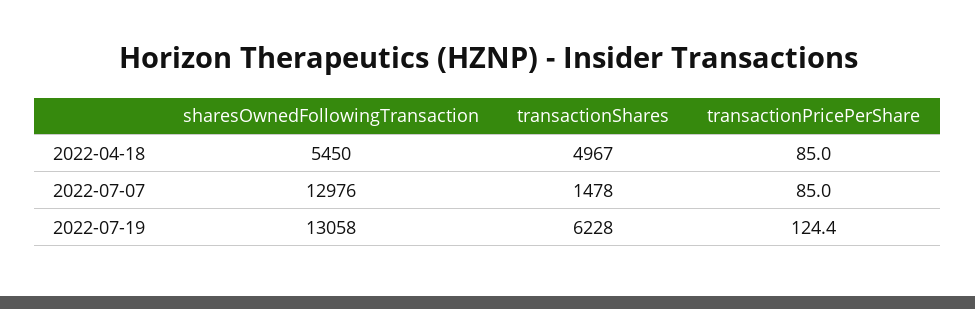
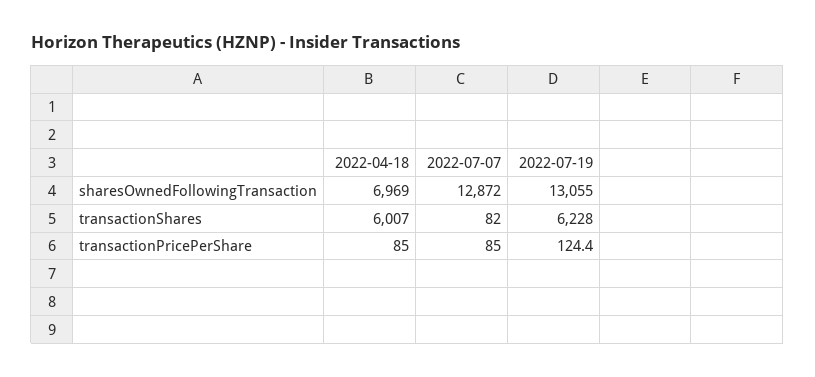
  {
    "sharesOwnedFollowingTransaction": {
-     "2022-04-18": 5450,
+     "2022-04-18": 6969,
-     "2022-07-07": 12976,
+     "2022-07-07": 12872,
-     "2022-07-19": 13058
+     "2022-07-19": 13055
    },
    "transactionShares": {
-     "2022-04-18": 4967,
+     "2022-04-18": 6007,
-     "2022-07-07": 1478,
+     "2022-07-07": 82,
      "2022-07-19": 6228
    },
    "transactionPricePerShare": {
      "2022-04-18": 85,
      "2022-07-07": 85,
      "2022-07-19": 124.4
    }
  }

